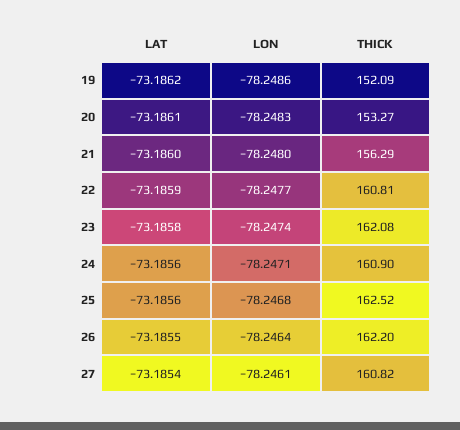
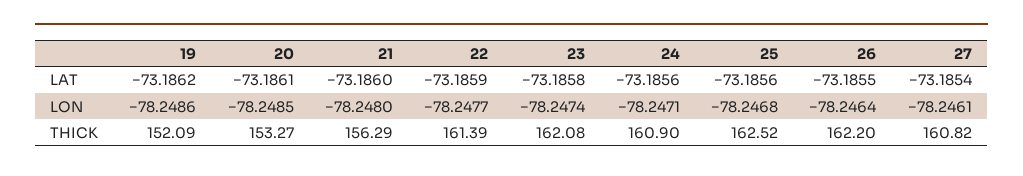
  {
    "LAT": {
      "19": -73.1862,
      "20": -73.1861,
      "21": -73.186,
      "22": -73.1859,
      "23": -73.1858,
      "24": -73.1856,
      "25": -73.1856,
      "26": -73.1855,
      "27": -73.1854
    },
    "LON": {
      "19": -78.2486,
-     "20": -78.2483,
+     "20": -78.2485,
      "21": -78.248,
      "22": -78.2477,
      "23": -78.2474,
      "24": -78.2471,
      "25": -78.2468,
      "26": -78.2464,
      "27": -78.2461
    },
    "THICK": {
      "19": 152.09,
      "20": 153.27,
      "21": 156.29,
-     "22": 160.81,
+     "22": 161.39,
      "23": 162.08,
      "24": 160.9,
      "25": 162.52,
      "26": 162.2,
      "27": 160.82
    }
  }

